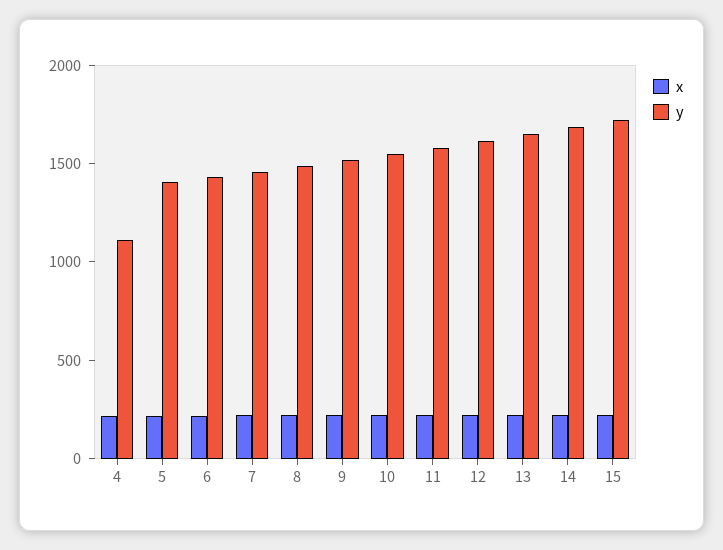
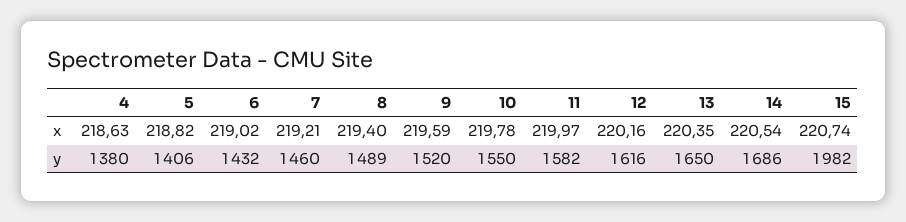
  {
    "x": {
      "4": 218.63,
      "5": 218.82,
      "6": 219.02,
      "7": 219.21,
      "8": 219.4,
      "9": 219.59,
      "10": 219.78,
      "11": 219.97,
      "12": 220.16,
      "13": 220.35,
      "14": 220.54,
      "15": 220.74
    },
    "y": {
-     "4": 1100,
+     "4": 1380,
      "5": 1406,
      "6": 1432,
      "7": 1460,
      "8": 1489,
      "9": 1520,
      "10": 1550,
      "11": 1582,
      "12": 1616,
      "13": 1650,
      "14": 1686,
-     "15": 1700
+     "15": 1982
    }
  }

